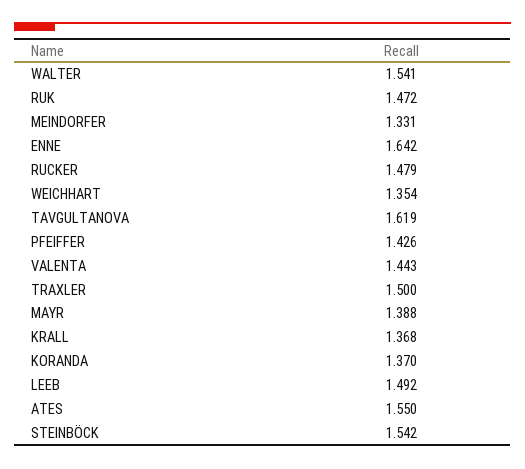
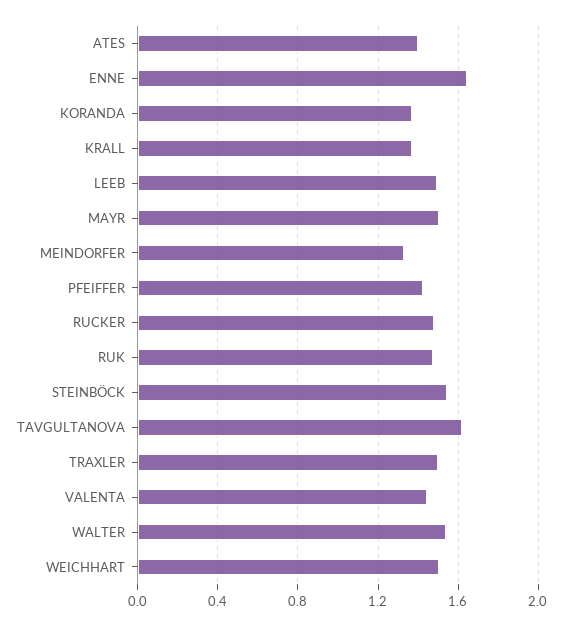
  {
    "WALTER": 1.541,
    "RUK": 1.472,
    "MEINDORFER": 1.331,
    "ENNE": 1.642,
    "RUCKER": 1.479,
-   "WEICHHART": 1.354,
+   "WEICHHART": 1.5,
    "TAVGULTANOVA": 1.619,
    "PFEIFFER": 1.426,
    "VALENTA": 1.443,
    "TRAXLER": 1.5,
-   "MAYR": 1.388,
+   "MAYR": 1.5,
    "KRALL": 1.368,
    "KORANDA": 1.37,
    "LEEB": 1.492,
-   "ATES": 1.55,
+   "ATES": 1.4,
    "STEINBÖCK": 1.542
  }

